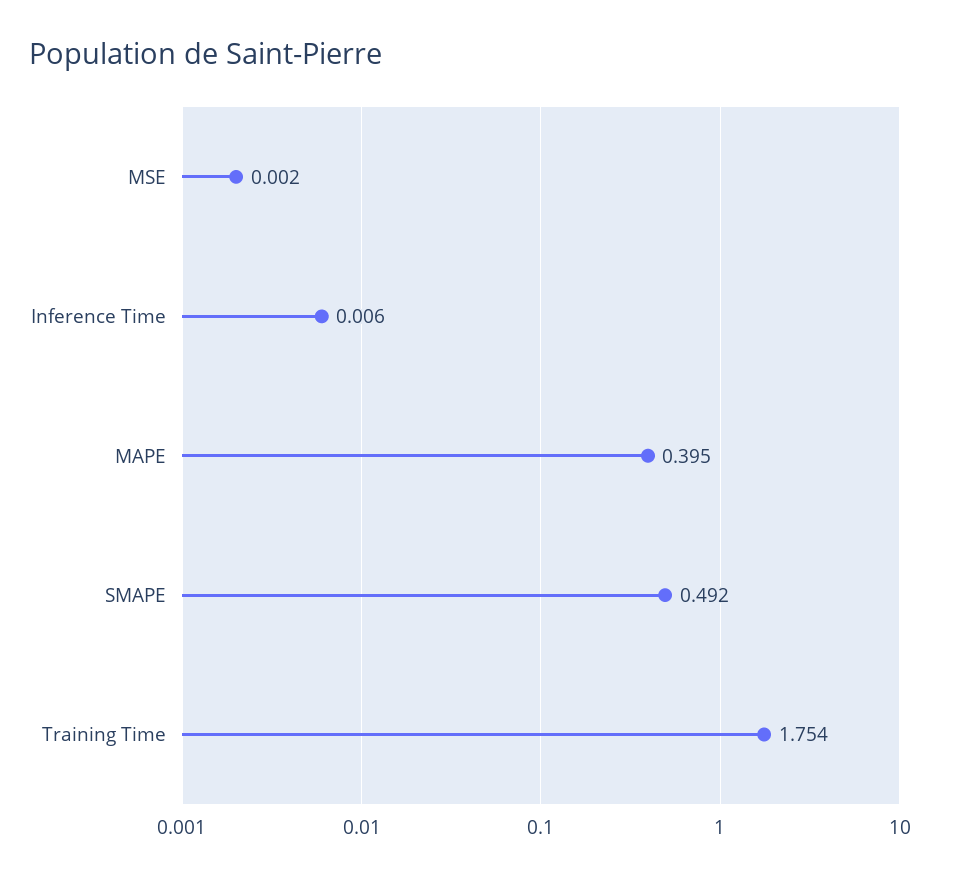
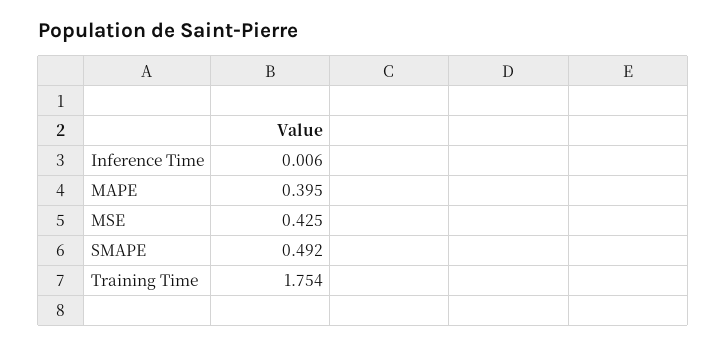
  {
-   "MSE": 0.002,
+   "MSE": 0.425,
    "Inference Time": 0.006,
    "MAPE": 0.395,
    "SMAPE": 0.492,
    "Training Time": 1.754
  }

